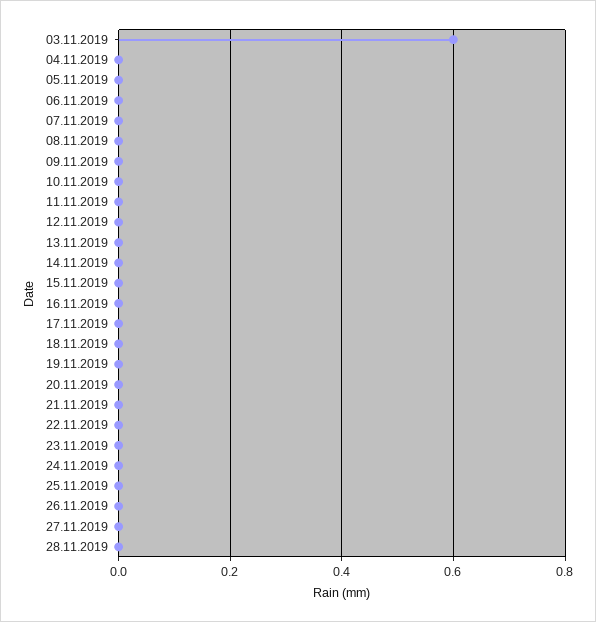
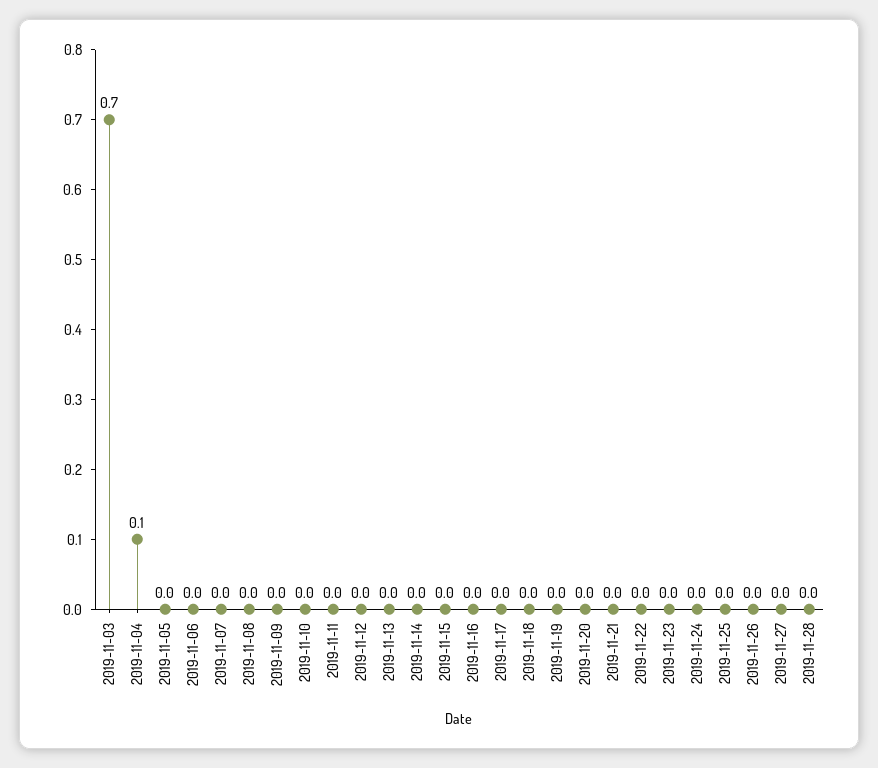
  {
-   "03.11.2019": 0.6,
+   "03.11.2019": 0.7,
-   "04.11.2019": 0,
+   "04.11.2019": 0.1,
    "05.11.2019": 0,
    "06.11.2019": 0,
    "07.11.2019": 0,
    "08.11.2019": 0,
    "09.11.2019": 0,
    "10.11.2019": 0,
    "11.11.2019": 0,
    "12.11.2019": 0,
    "13.11.2019": 0,
    "14.11.2019": 0,
    "15.11.2019": 0,
    "16.11.2019": 0,
    "17.11.2019": 0,
    "18.11.2019": 0,
    "19.11.2019": 0,
    "20.11.2019": 0,
    "21.11.2019": 0,
    "22.11.2019": 0,
    "23.11.2019": 0,
    "24.11.2019": 0,
    "25.11.2019": 0,
    "26.11.2019": 0,
    "27.11.2019": 0,
    "28.11.2019": 0
  }

